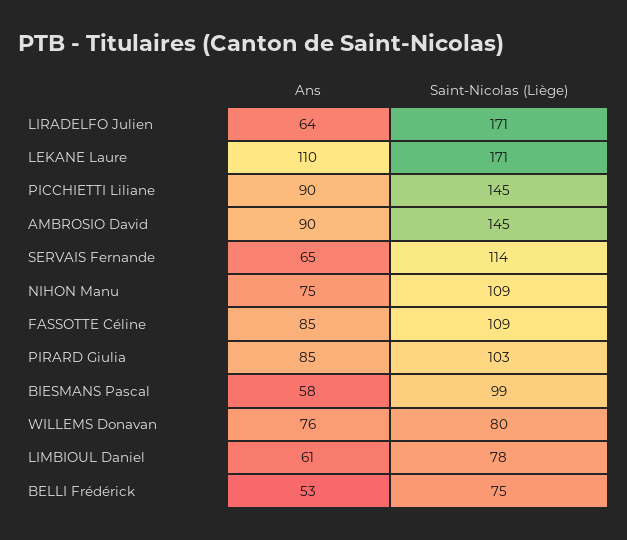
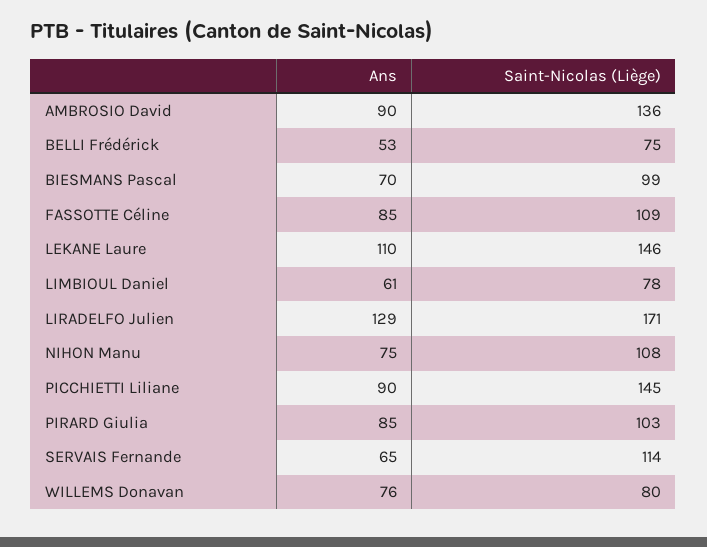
  {
    "Ans": {
-     "LIRADELFO Julien": 64,
+     "LIRADELFO Julien": 129,
      "LEKANE Laure": 110,
      "PICCHIETTI Liliane": 90,
      "AMBROSIO David": 90,
      "SERVAIS Fernande": 65,
      "NIHON Manu": 75,
      "FASSOTTE Céline": 85,
      "PIRARD Giulia": 85,
-     "BIESMANS Pascal": 58,
+     "BIESMANS Pascal": 70,
      "WILLEMS Donavan": 76,
      "LIMBIOUL Daniel": 61,
      "BELLI Frédérick": 53
    },
    "Saint-Nicolas (Liège)": {
      "LIRADELFO Julien": 171,
-     "LEKANE Laure": 171,
+     "LEKANE Laure": 146,
      "PICCHIETTI Liliane": 145,
-     "AMBROSIO David": 145,
+     "AMBROSIO David": 136,
      "SERVAIS Fernande": 114,
-     "NIHON Manu": 109,
+     "NIHON Manu": 108,
      "FASSOTTE Céline": 109,
      "PIRARD Giulia": 103,
      "BIESMANS Pascal": 99,
      "WILLEMS Donavan": 80,
      "LIMBIOUL Daniel": 78,
      "BELLI Frédérick": 75
    }
  }

